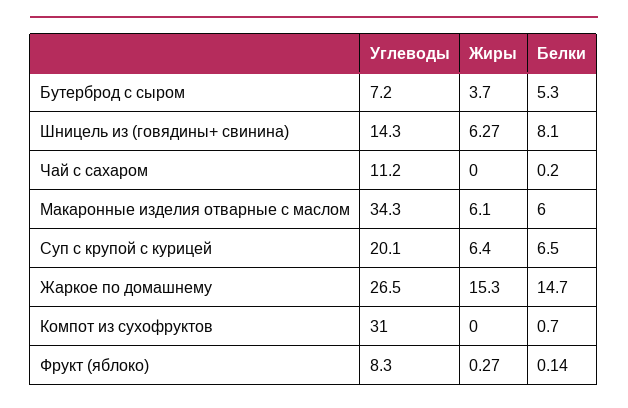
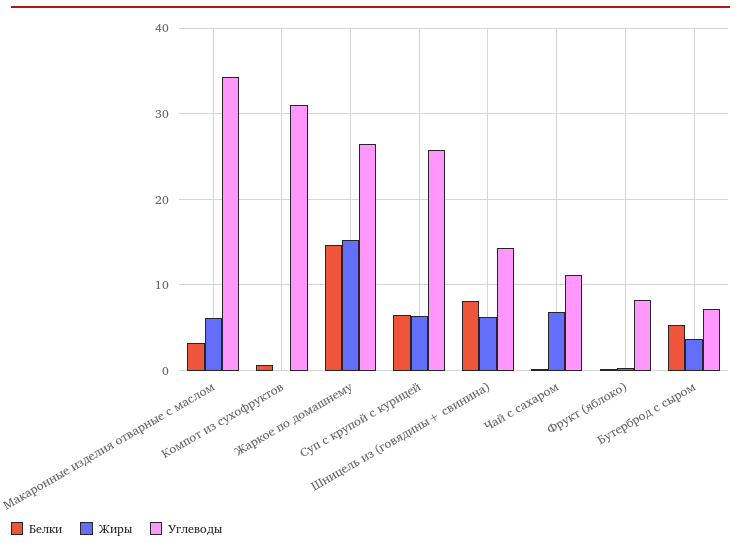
  {
    "Углеводы": {
      "Бутерброд с сыром": 7.2,
      "Шницель из (говядины+ свинина)": 14.3,
      "Чай с сахаром": 11.2,
      "Макаронные изделия отварные с маслом": 34.3,
-     "Суп с крупой с курицей": 20.1,
+     "Суп с крупой с курицей": 26,
      "Жаркое по домашнему": 26.5,
      "Компот из сухофруктов": 31,
      "Фрукт (яблоко)": 8.3
    },
    "Жиры": {
      "Бутерброд с сыром": 3.7,
      "Шницель из (говядины+ свинина)": 6.27,
-     "Чай с сахаром": 0,
+     "Чай с сахаром": 7,
      "Макаронные изделия отварные с маслом": 6.1,
      "Суп с крупой с курицей": 6.4,
      "Жаркое по домашнему": 15.3,
      "Компот из сухофруктов": 0,
      "Фрукт (яблоко)": 0.27
    },
    "Белки": {
      "Бутерброд с сыром": 5.3,
      "Шницель из (говядины+ свинина)": 8.1,
      "Чай с сахаром": 0.2,
-     "Макаронные изделия отварные с маслом": 6,
+     "Макаронные изделия отварные с маслом": 3,
      "Суп с крупой с курицей": 6.5,
      "Жаркое по домашнему": 14.7,
      "Компот из сухофруктов": 0.7,
      "Фрукт (яблоко)": 0.14
    }
  }

